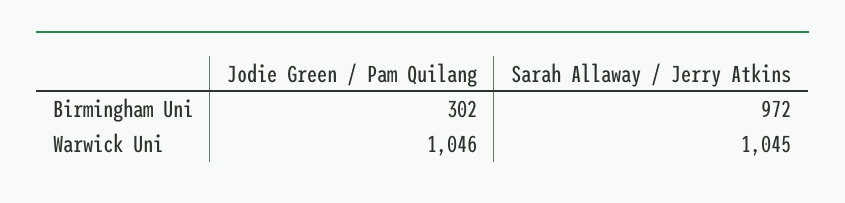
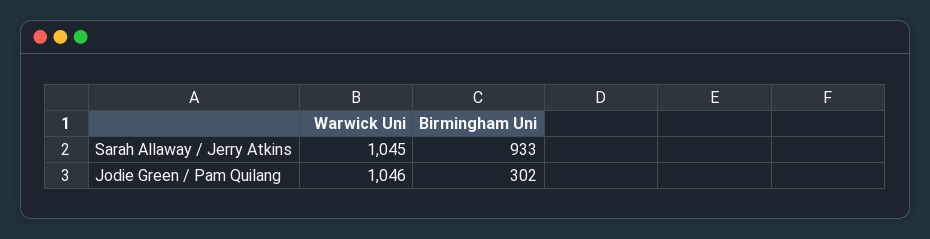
  {
    "Jodie Green / Pam Quilang": {
      "Birmingham Uni": 302,
      "Warwick Uni": 1046
    },
    "Sarah Allaway / Jerry Atkins": {
-     "Birmingham Uni": 972,
+     "Birmingham Uni": 933,
      "Warwick Uni": 1045
    }
  }

